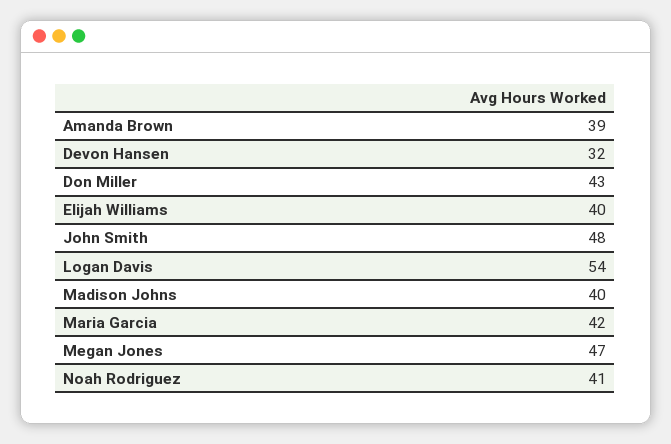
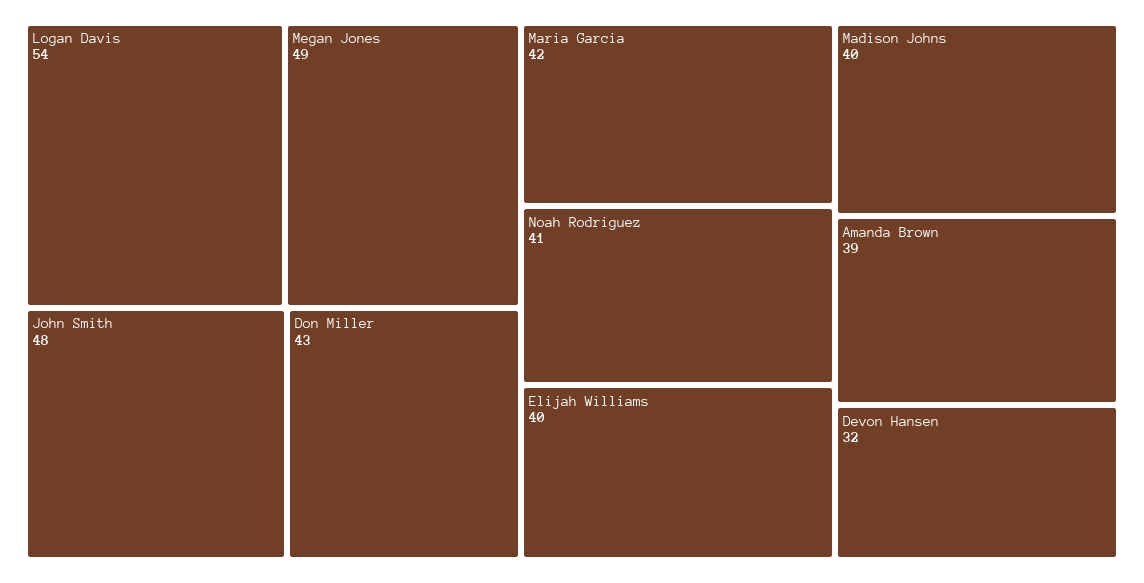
  {
    "Amanda Brown": 39,
    "Devon Hansen": 32,
    "Don Miller": 43,
    "Elijah Williams": 40,
    "John Smith": 48,
    "Logan Davis": 54,
    "Madison Johns": 40,
    "Maria Garcia": 42,
-   "Megan Jones": 47,
+   "Megan Jones": 49,
    "Noah Rodriguez": 41
  }

